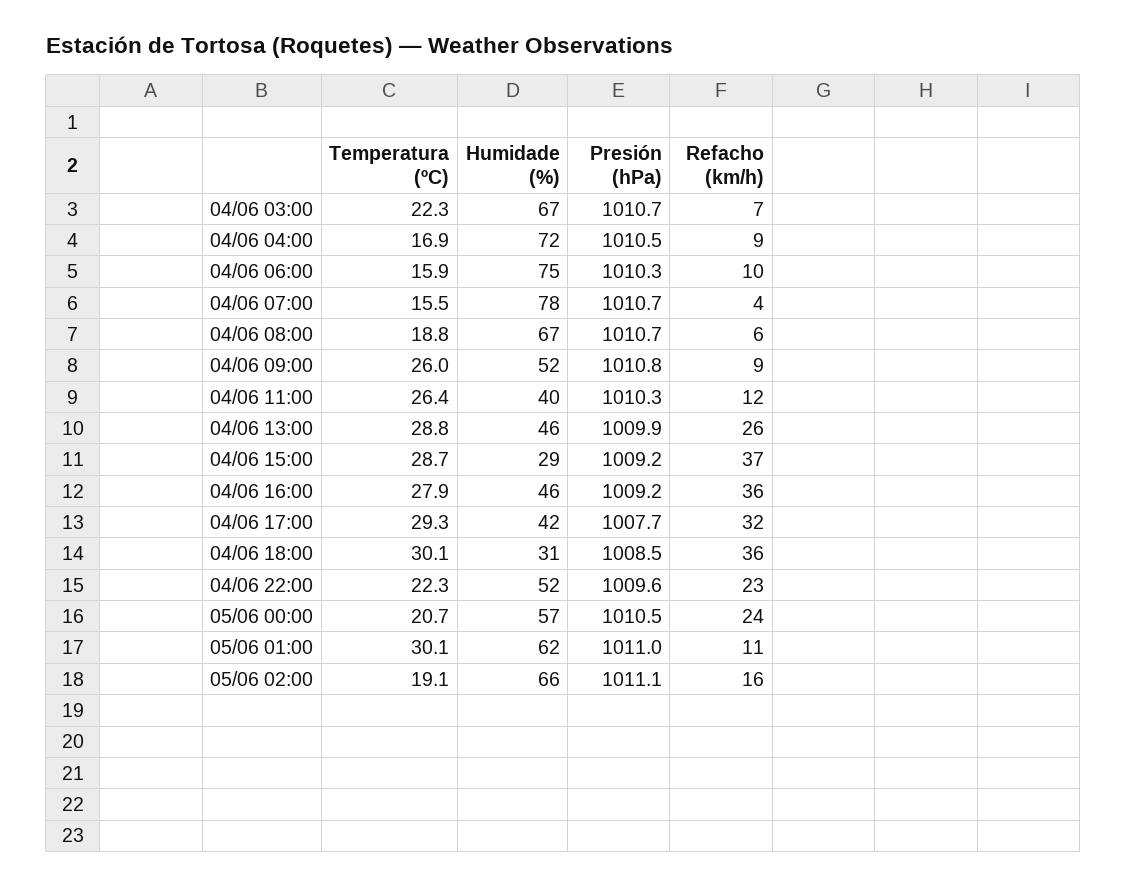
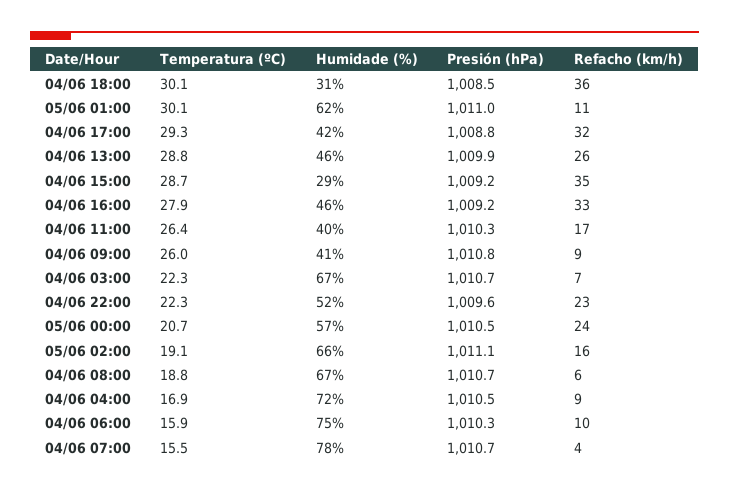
  {
    "Temperatura (ºC)": {
      "04/06 03:00": 22.3,
      "04/06 04:00": 16.9,
      "04/06 06:00": 15.9,
      "04/06 07:00": 15.5,
      "04/06 08:00": 18.8,
      "04/06 09:00": 26,
      "04/06 11:00": 26.4,
      "04/06 13:00": 28.8,
      "04/06 15:00": 28.7,
      "04/06 16:00": 27.9,
      "04/06 17:00": 29.3,
      "04/06 18:00": 30.1,
      "04/06 22:00": 22.3,
      "05/06 00:00": 20.7,
      "05/06 01:00": 30.1,
      "05/06 02:00": 19.1
    },
    "Humidade (%)": {
      "04/06 03:00": 67,
      "04/06 04:00": 72,
      "04/06 06:00": 75,
      "04/06 07:00": 78,
      "04/06 08:00": 67,
-     "04/06 09:00": 52,
+     "04/06 09:00": 41,
      "04/06 11:00": 40,
      "04/06 13:00": 46,
      "04/06 15:00": 29,
      "04/06 16:00": 46,
      "04/06 17:00": 42,
      "04/06 18:00": 31,
      "04/06 22:00": 52,
      "05/06 00:00": 57,
      "05/06 01:00": 62,
      "05/06 02:00": 66
    },
    "Presión (hPa)": {
      "04/06 03:00": 1010.7,
      "04/06 04:00": 1010.5,
      "04/06 06:00": 1010.3,
      "04/06 07:00": 1010.7,
      "04/06 08:00": 1010.7,
      "04/06 09:00": 1010.8,
      "04/06 11:00": 1010.3,
      "04/06 13:00": 1009.9,
      "04/06 15:00": 1009.2,
      "04/06 16:00": 1009.2,
-     "04/06 17:00": 1007.7,
+     "04/06 17:00": 1008.8,
      "04/06 18:00": 1008.5,
      "04/06 22:00": 1009.6,
      "05/06 00:00": 1010.5,
      "05/06 01:00": 1011,
      "05/06 02:00": 1011.1
    },
    "Refacho (km/h)": {
      "04/06 03:00": 7,
      "04/06 04:00": 9,
      "04/06 06:00": 10,
      "04/06 07:00": 4,
      "04/06 08:00": 6,
      "04/06 09:00": 9,
-     "04/06 11:00": 12,
+     "04/06 11:00": 17,
      "04/06 13:00": 26,
-     "04/06 15:00": 37,
+     "04/06 15:00": 35,
-     "04/06 16:00": 36,
+     "04/06 16:00": 33,
      "04/06 17:00": 32,
      "04/06 18:00": 36,
      "04/06 22:00": 23,
      "05/06 00:00": 24,
      "05/06 01:00": 11,
      "05/06 02:00": 16
    }
  }

